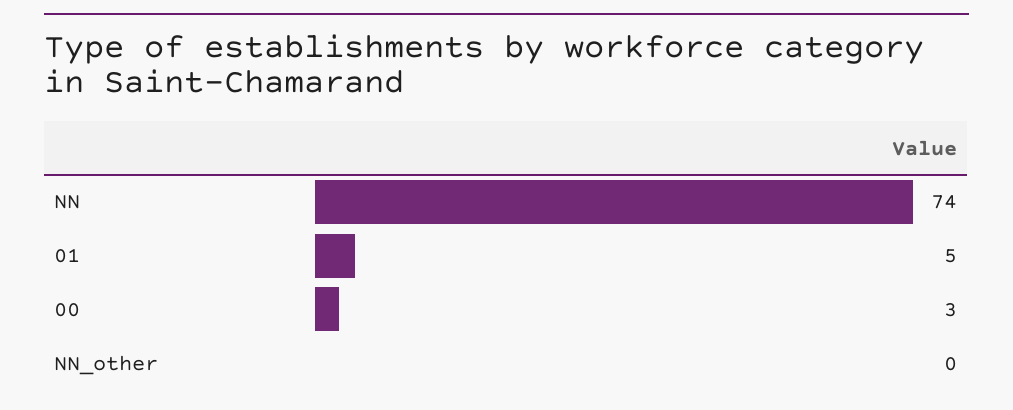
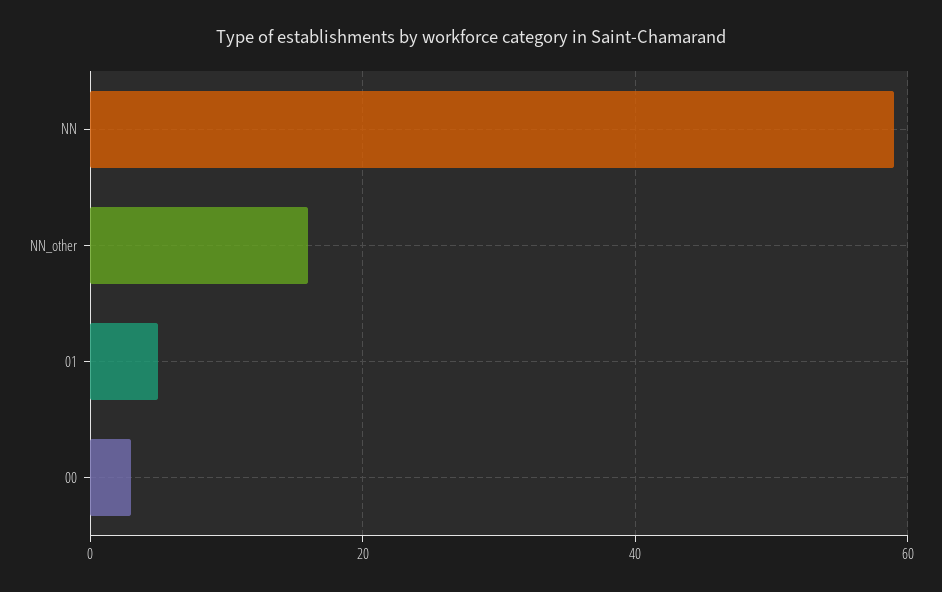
  {
-   "NN": 74,
+   "NN": 60,
    "01": 5,
    "00": 3,
-   "NN_other": 0
+   "NN_other": 15
  }

